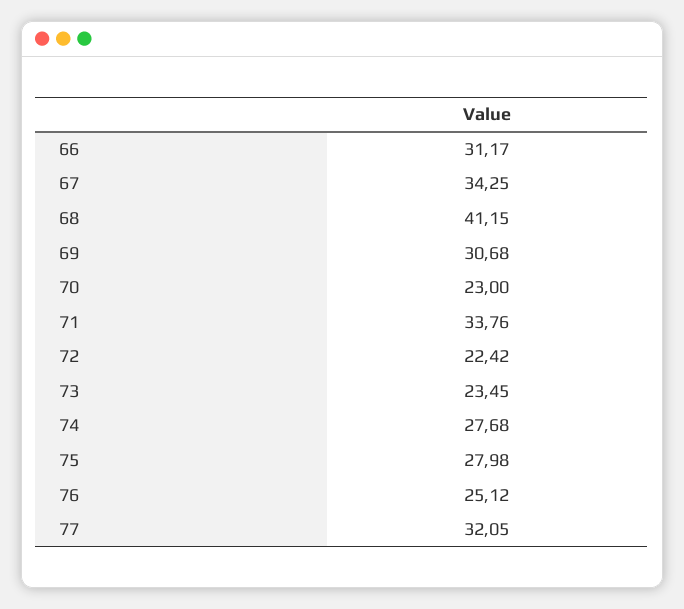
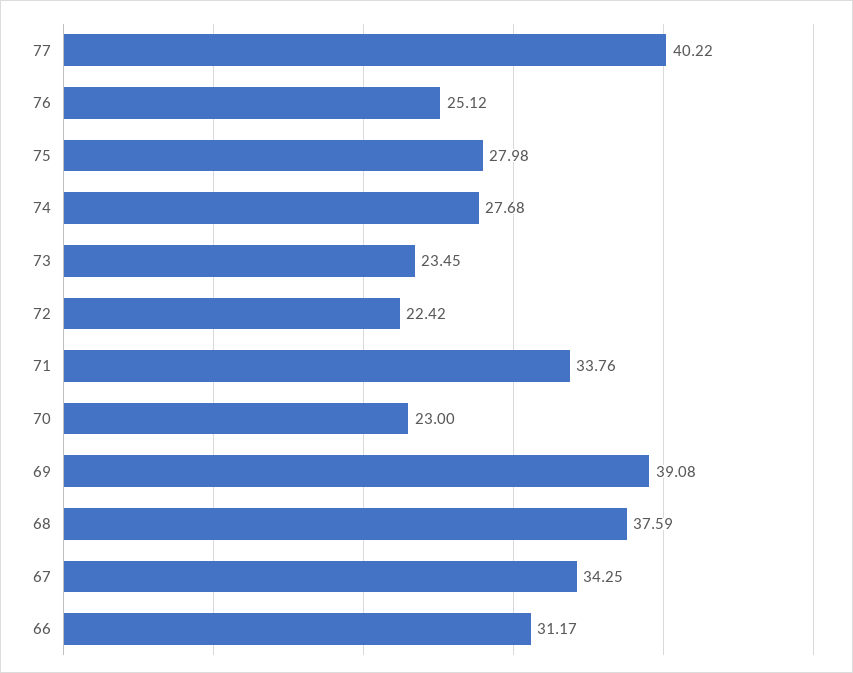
  {
    "66": 31.17,
    "67": 34.25,
-   "68": 41.15,
+   "68": 37.59,
-   "69": 30.68,
+   "69": 39.08,
    "70": 23,
    "71": 33.76,
    "72": 22.42,
    "73": 23.45,
    "74": 27.68,
    "75": 27.98,
    "76": 25.12,
-   "77": 32.05
+   "77": 40.22
  }

